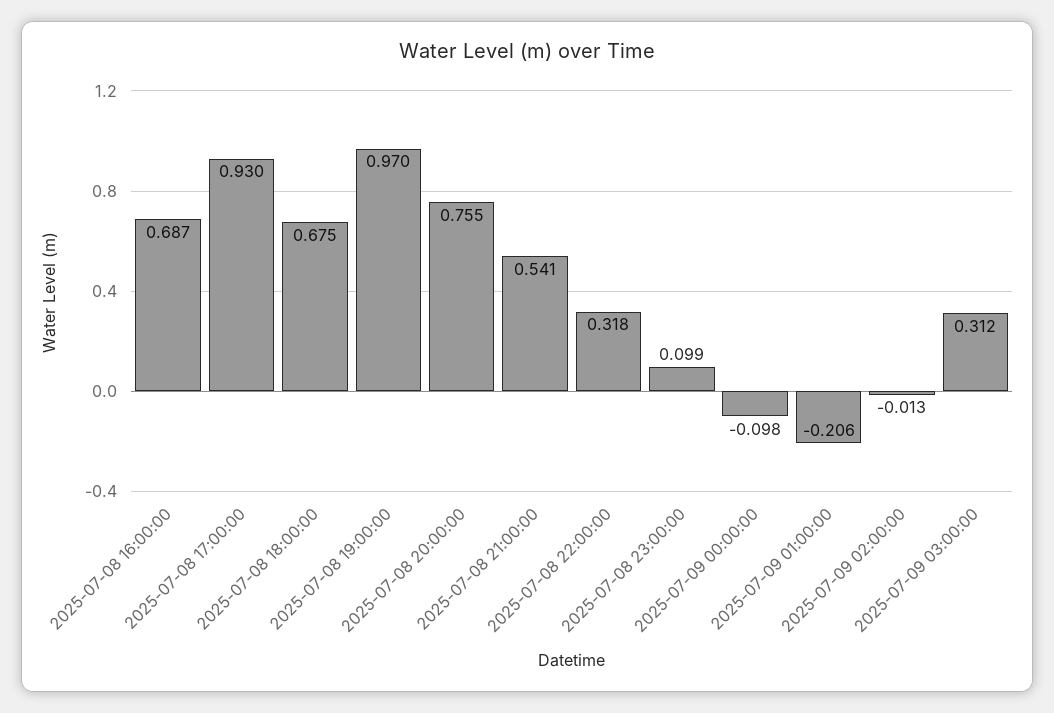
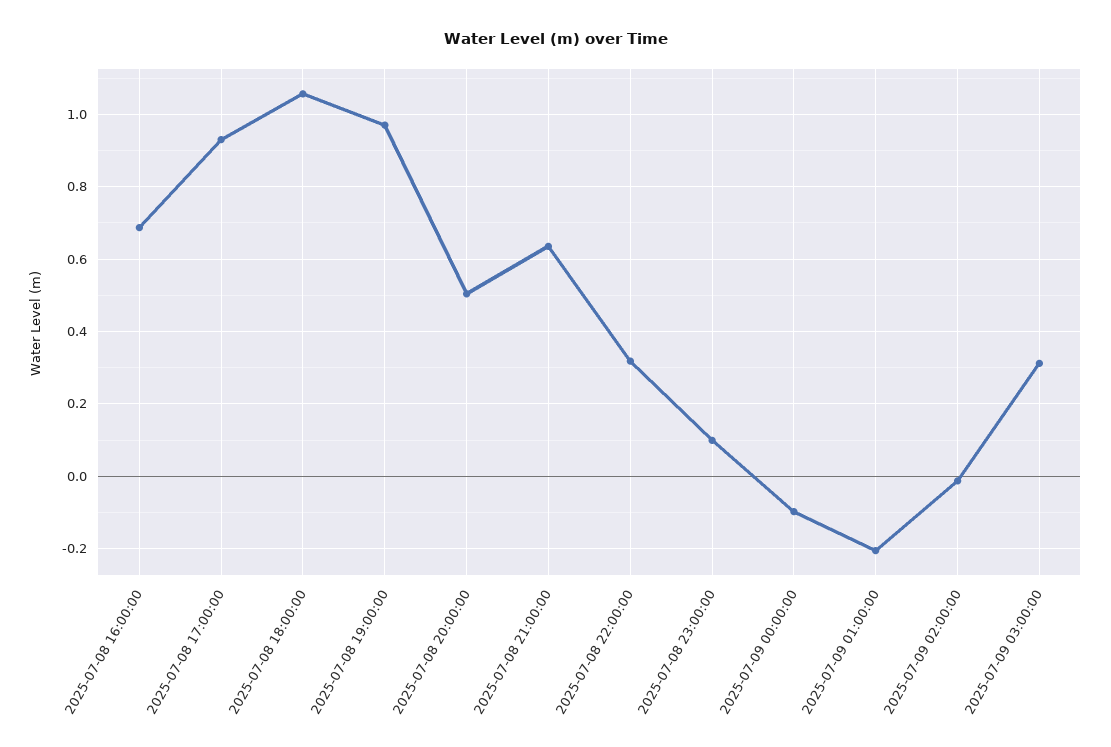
  {
    "2025-07-08 16:00:00": 0.687,
    "2025-07-08 17:00:00": 0.93,
-   "2025-07-08 18:00:00": 0.675,
+   "2025-07-08 18:00:00": 1.06,
    "2025-07-08 19:00:00": 0.97,
-   "2025-07-08 20:00:00": 0.755,
+   "2025-07-08 20:00:00": 0.5,
-   "2025-07-08 21:00:00": 0.541,
+   "2025-07-08 21:00:00": 0.64,
    "2025-07-08 22:00:00": 0.318,
    "2025-07-08 23:00:00": 0.099,
    "2025-07-09 00:00:00": -0.098,
    "2025-07-09 01:00:00": -0.206,
    "2025-07-09 02:00:00": -0.013,
    "2025-07-09 03:00:00": 0.312
  }

